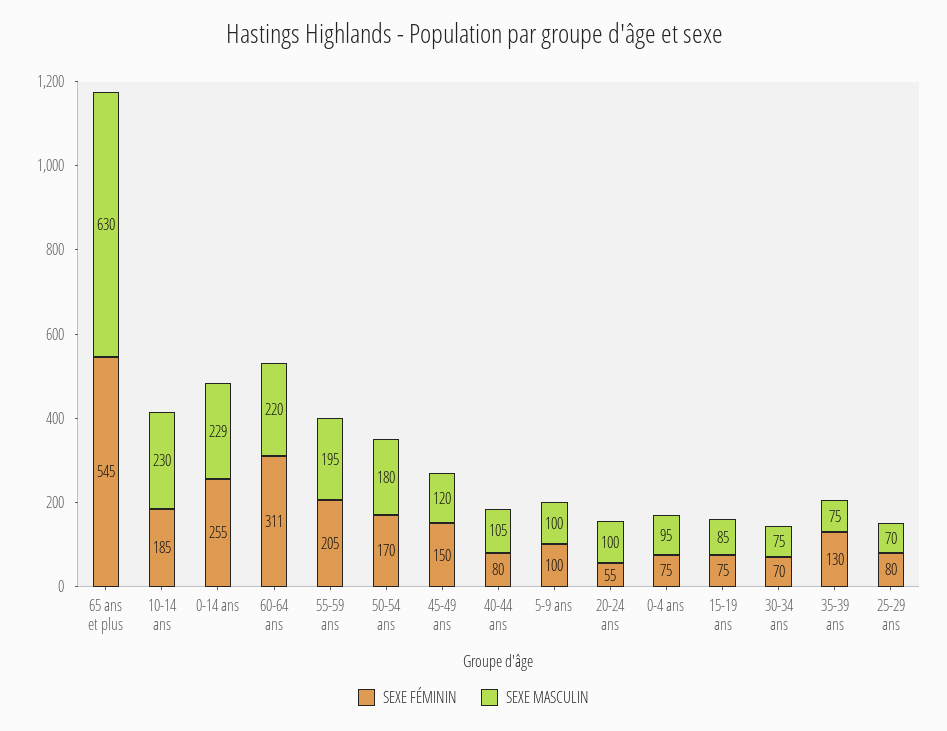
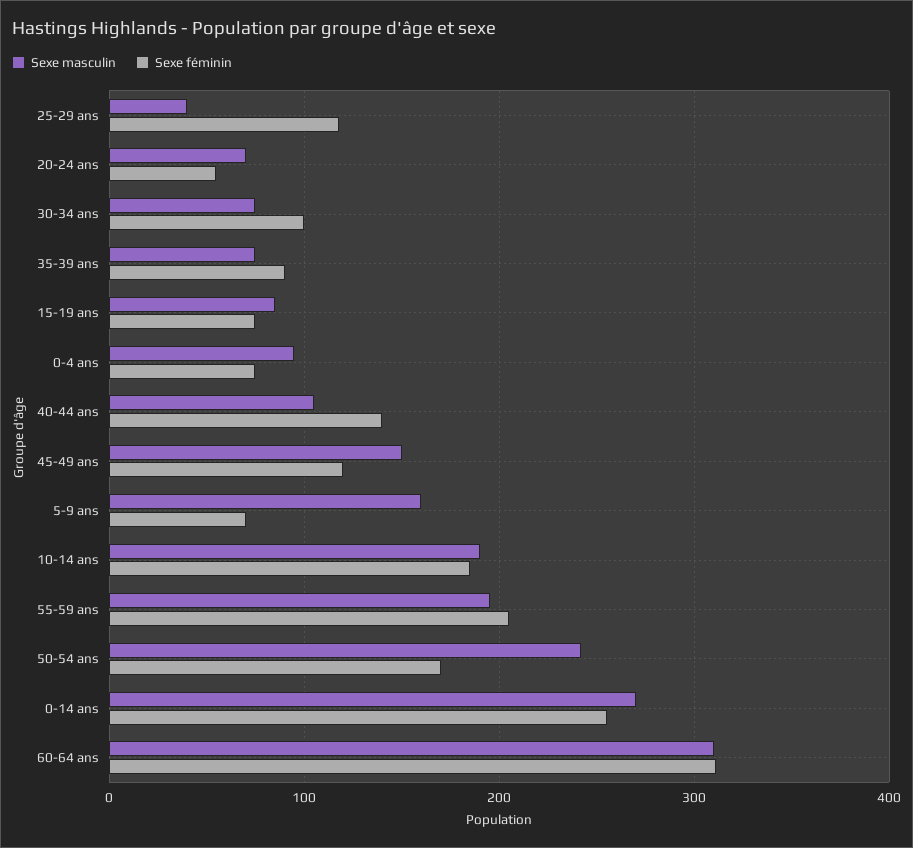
  {
    "SEXE FÉMININ": {
-     "65 ans et plus": 545,
      "10-14 ans": 185,
      "0-14 ans": 255,
      "60-64 ans": 311,
      "55-59 ans": 205,
      "50-54 ans": 170,
-     "45-49 ans": 150,
+     "45-49 ans": 120,
-     "40-44 ans": 80,
+     "40-44 ans": 140,
-     "5-9 ans": 100,
+     "5-9 ans": 70,
      "20-24 ans": 55,
      "0-4 ans": 75,
      "15-19 ans": 75,
-     "30-34 ans": 70,
+     "30-34 ans": 100,
-     "35-39 ans": 130,
+     "35-39 ans": 90,
-     "25-29 ans": 80
+     "25-29 ans": 120
    },
    "SEXE MASCULIN": {
-     "65 ans et plus": 630,
-     "10-14 ans": 230,
+     "10-14 ans": 190,
-     "0-14 ans": 229,
+     "0-14 ans": 270,
-     "60-64 ans": 220,
+     "60-64 ans": 310,
      "55-59 ans": 195,
-     "50-54 ans": 180,
+     "50-54 ans": 240,
-     "45-49 ans": 120,
+     "45-49 ans": 150,
      "40-44 ans": 105,
-     "5-9 ans": 100,
+     "5-9 ans": 160,
-     "20-24 ans": 100,
+     "20-24 ans": 70,
      "0-4 ans": 95,
      "15-19 ans": 85,
      "30-34 ans": 75,
      "35-39 ans": 75,
-     "25-29 ans": 70
+     "25-29 ans": 40
    }
  }

